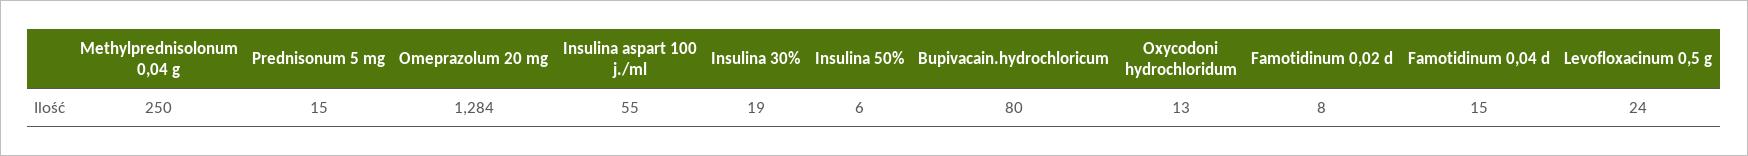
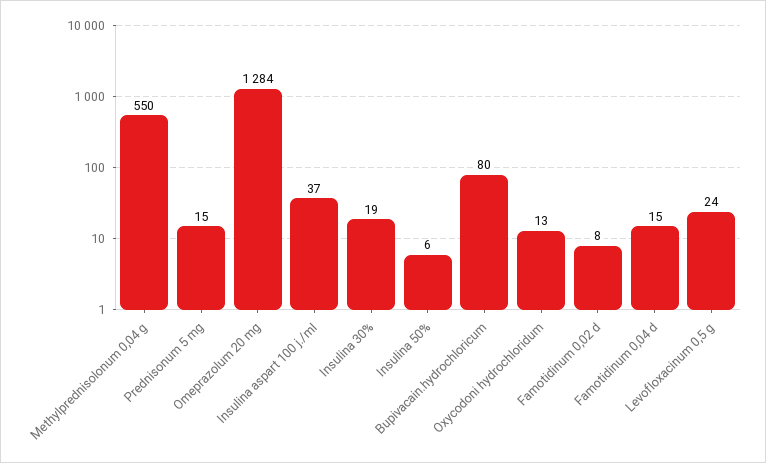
  {
-   "Methylprednisolonum 0,04 g": 250,
+   "Methylprednisolonum 0,04 g": 550,
    "Prednisonum 5 mg": 15,
    "Omeprazolum 20 mg": 1284,
-   "Insulina aspart 100 j./ml": 55,
+   "Insulina aspart 100 j./ml": 37,
    "Insulina 30%": 19,
    "Insulina 50%": 6,
    "Bupivacain.hydrochloricum": 80,
    "Oxycodoni hydrochloridum": 13,
    "Famotidinum 0,02 d": 8,
    "Famotidinum 0,04 d": 15,
    "Levofloxacinum 0,5 g": 24
  }

